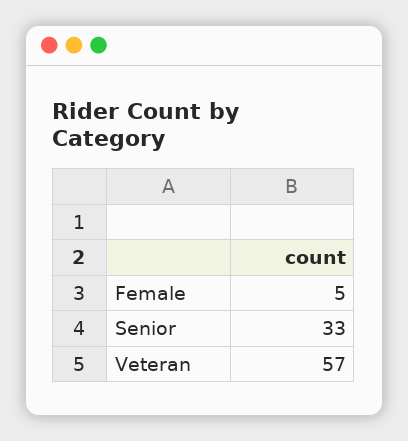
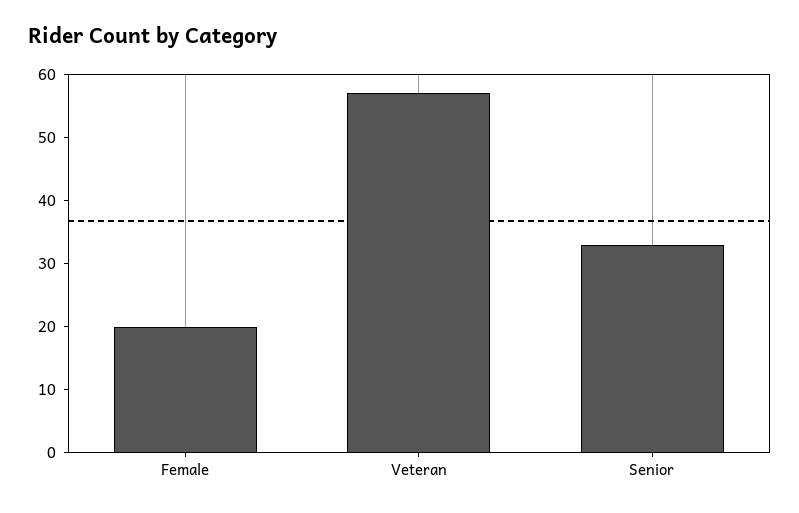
  {
-   "Female": 5,
+   "Female": 20,
    "Senior": 33,
    "Veteran": 57
  }

